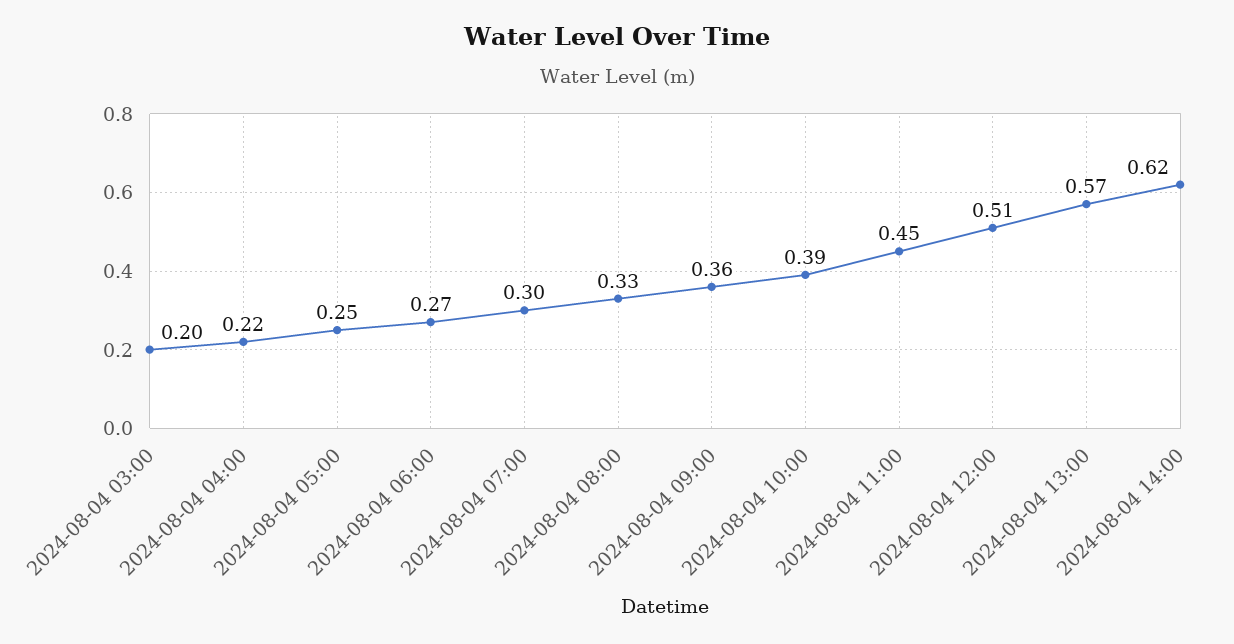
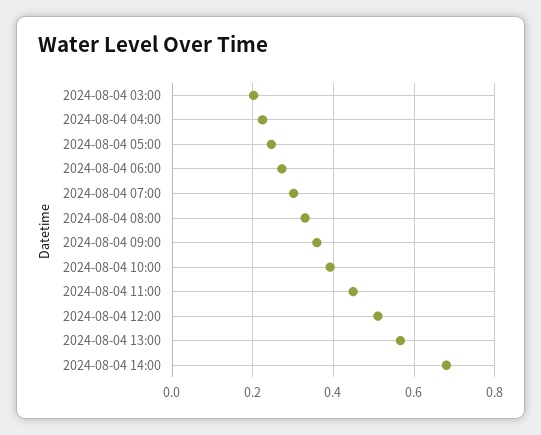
  {
    "2024-08-04 03:00": 0.2,
    "2024-08-04 04:00": 0.22,
    "2024-08-04 05:00": 0.25,
    "2024-08-04 06:00": 0.27,
    "2024-08-04 07:00": 0.3,
    "2024-08-04 08:00": 0.33,
    "2024-08-04 09:00": 0.36,
    "2024-08-04 10:00": 0.39,
    "2024-08-04 11:00": 0.45,
    "2024-08-04 12:00": 0.51,
    "2024-08-04 13:00": 0.57,
-   "2024-08-04 14:00": 0.62
+   "2024-08-04 14:00": 0.68
  }

